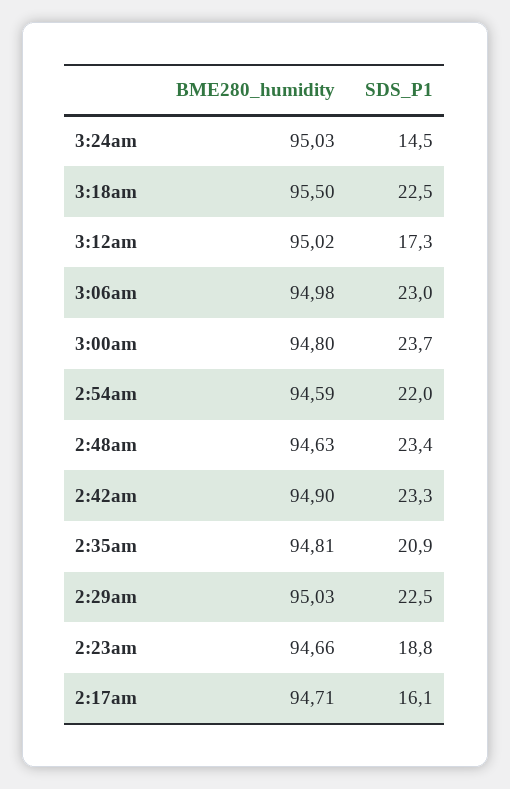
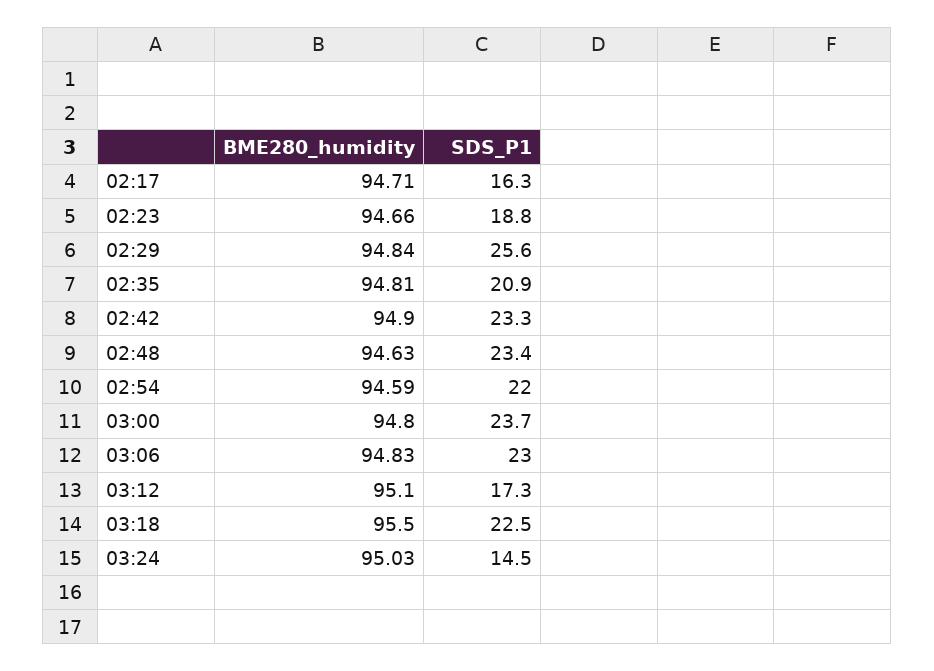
  {
    "BME280_humidity": {
      "3:24am": 95.03,
      "3:18am": 95.5,
-     "3:12am": 95.02,
+     "3:12am": 95.1,
-     "3:06am": 94.98,
+     "3:06am": 94.83,
      "3:00am": 94.8,
      "2:54am": 94.59,
      "2:48am": 94.63,
      "2:42am": 94.9,
      "2:35am": 94.81,
-     "2:29am": 95.03,
+     "2:29am": 94.84,
      "2:23am": 94.66,
      "2:17am": 94.71
    },
    "SDS_P1": {
      "3:24am": 14.5,
      "3:18am": 22.5,
      "3:12am": 17.3,
      "3:06am": 23,
      "3:00am": 23.7,
      "2:54am": 22,
      "2:48am": 23.4,
      "2:42am": 23.3,
      "2:35am": 20.9,
-     "2:29am": 22.5,
+     "2:29am": 25.6,
      "2:23am": 18.8,
-     "2:17am": 16.1
+     "2:17am": 16.3
    }
  }

